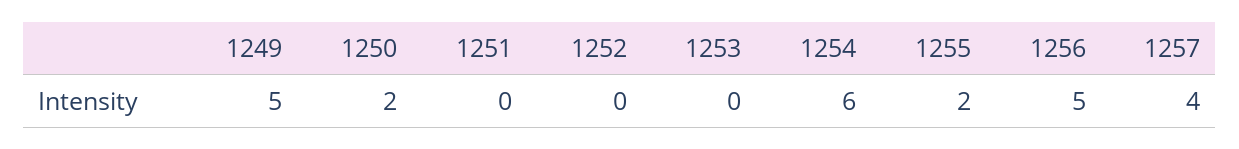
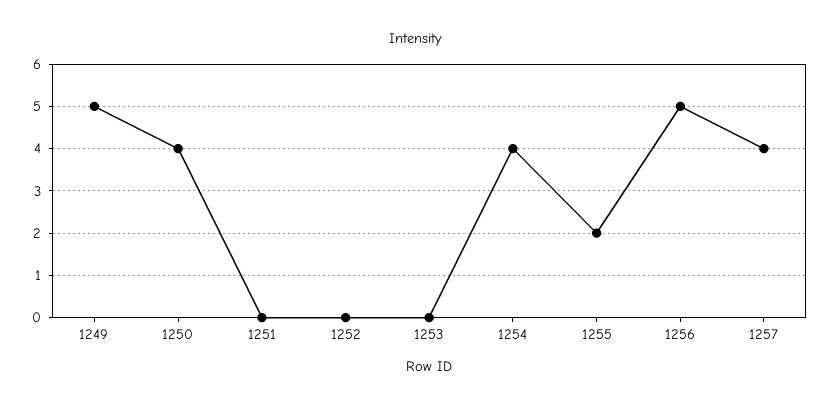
  {
    "1249": 5,
-   "1250": 2,
+   "1250": 4,
    "1251": 0,
    "1252": 0,
    "1253": 0,
-   "1254": 6,
+   "1254": 4,
    "1255": 2,
    "1256": 5,
    "1257": 4
  }

